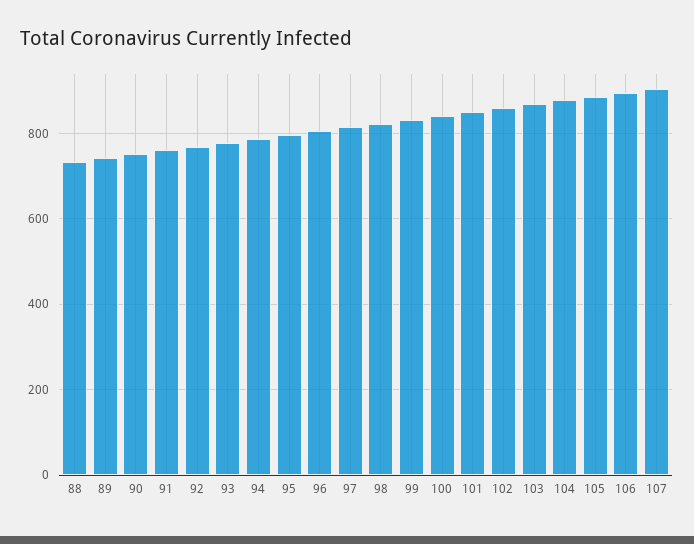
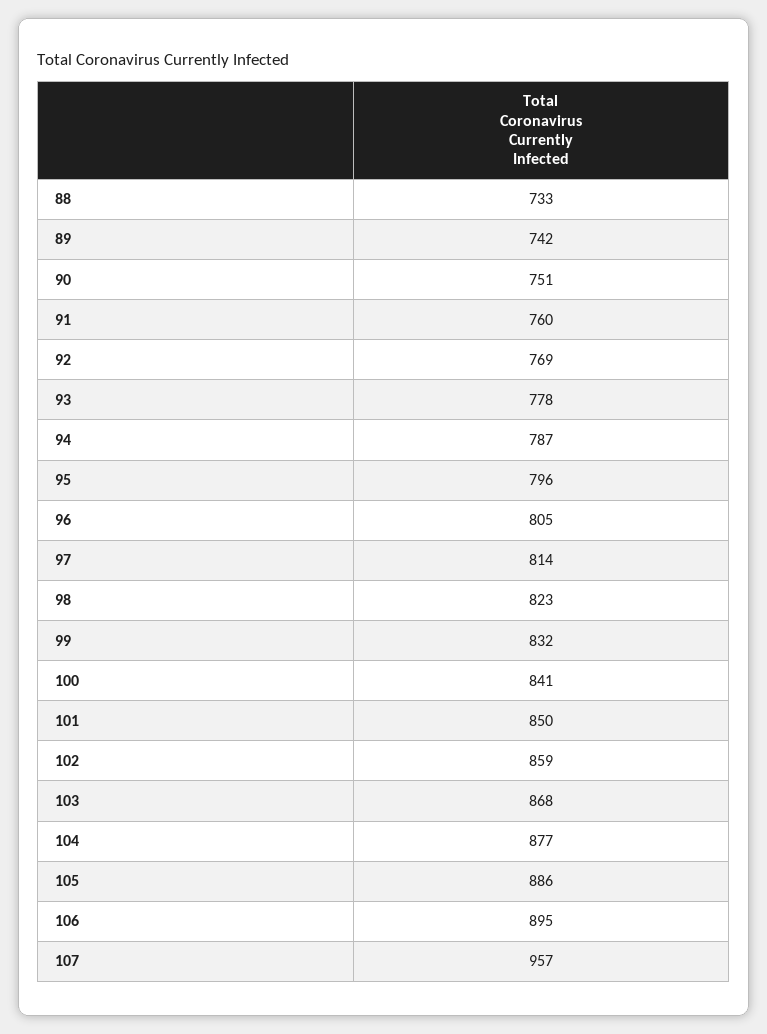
  {
    "88": 733,
    "89": 742,
    "90": 751,
    "91": 760,
    "92": 769,
    "93": 778,
    "94": 787,
    "95": 796,
    "96": 805,
    "97": 814,
    "98": 823,
    "99": 832,
    "100": 841,
    "101": 850,
    "102": 859,
    "103": 868,
    "104": 877,
    "105": 886,
    "106": 895,
-   "107": 900
+   "107": 957
  }

